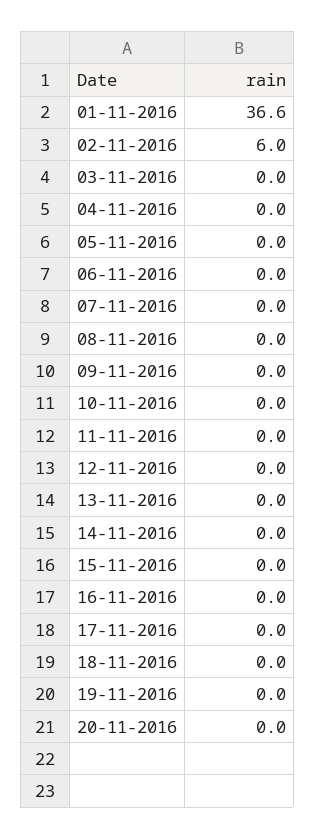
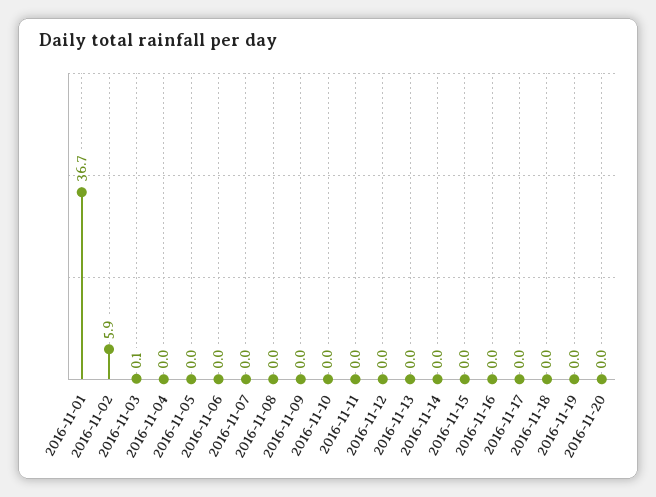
  {
-   "01-11-2016": 36.6,
+   "01-11-2016": 36.7,
-   "02-11-2016": 6,
+   "02-11-2016": 5.9,
-   "03-11-2016": 0,
+   "03-11-2016": 0.1,
    "04-11-2016": 0,
    "05-11-2016": 0,
    "06-11-2016": 0,
    "07-11-2016": 0,
    "08-11-2016": 0,
    "09-11-2016": 0,
    "10-11-2016": 0,
    "11-11-2016": 0,
    "12-11-2016": 0,
    "13-11-2016": 0,
    "14-11-2016": 0,
    "15-11-2016": 0,
    "16-11-2016": 0,
    "17-11-2016": 0,
    "18-11-2016": 0,
    "19-11-2016": 0,
    "20-11-2016": 0
  }

